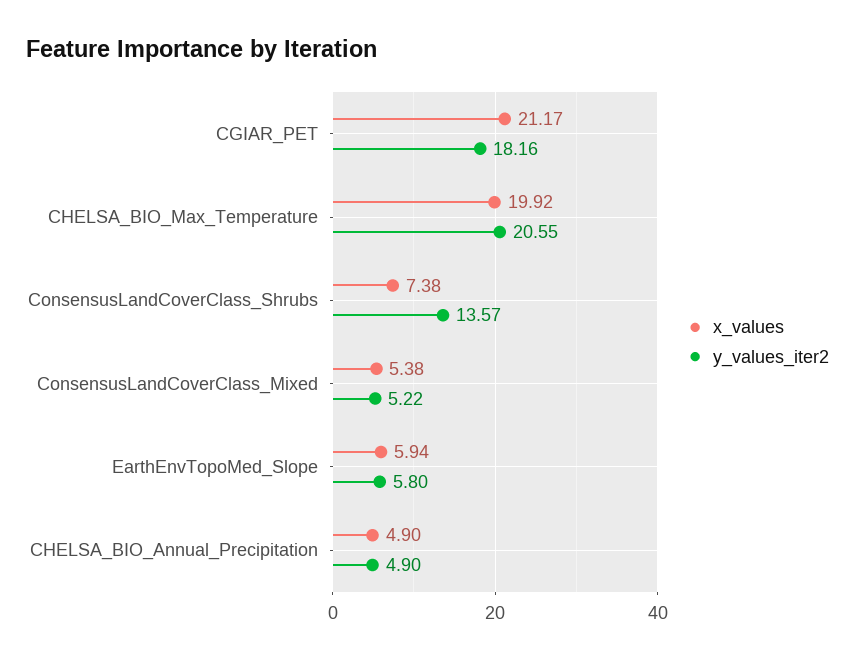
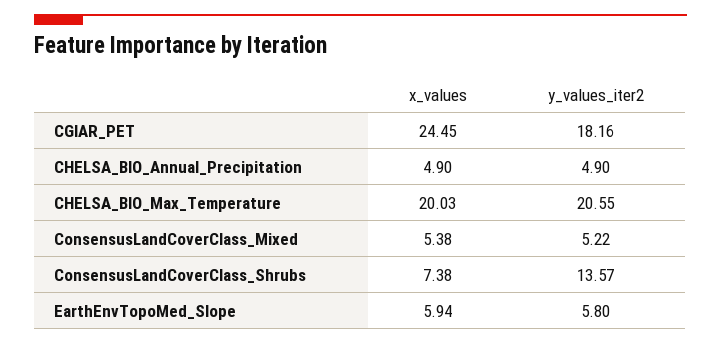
  {
    "x_values": {
-     "CGIAR_PET": 21.17,
+     "CGIAR_PET": 24.45,
-     "CHELSA_BIO_Max_Temperature": 19.92,
+     "CHELSA_BIO_Max_Temperature": 20.03,
      "ConsensusLandCoverClass_Shrubs": 7.38,
      "ConsensusLandCoverClass_Mixed": 5.38,
      "EarthEnvTopoMed_Slope": 5.94,
      "CHELSA_BIO_Annual_Precipitation": 4.9
    },
    "y_values_iter2": {
      "CGIAR_PET": 18.16,
      "CHELSA_BIO_Max_Temperature": 20.55,
      "ConsensusLandCoverClass_Shrubs": 13.57,
      "ConsensusLandCoverClass_Mixed": 5.22,
      "EarthEnvTopoMed_Slope": 5.8,
      "CHELSA_BIO_Annual_Precipitation": 4.9
    }
  }

